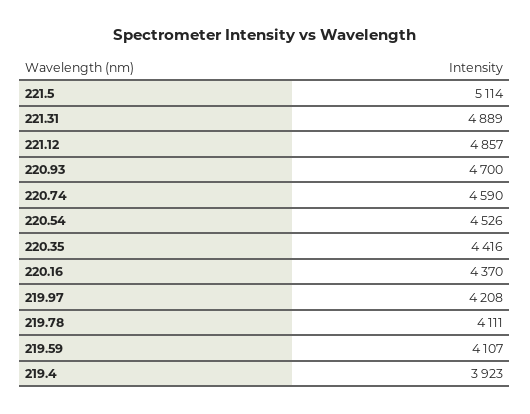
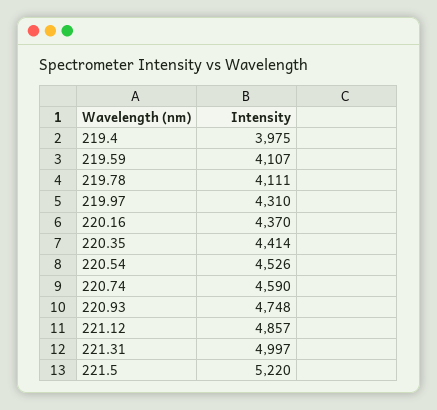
  {
-   "221.5": 5114,
+   "221.5": 5220,
-   "221.31": 4889,
+   "221.31": 4997,
    "221.12": 4857,
-   "220.93": 4700,
+   "220.93": 4748,
    "220.74": 4590,
    "220.54": 4526,
-   "220.35": 4416,
+   "220.35": 4414,
    "220.16": 4370,
-   "219.97": 4208,
+   "219.97": 4310,
    "219.78": 4111,
    "219.59": 4107,
-   "219.4": 3923
+   "219.4": 3975
  }

